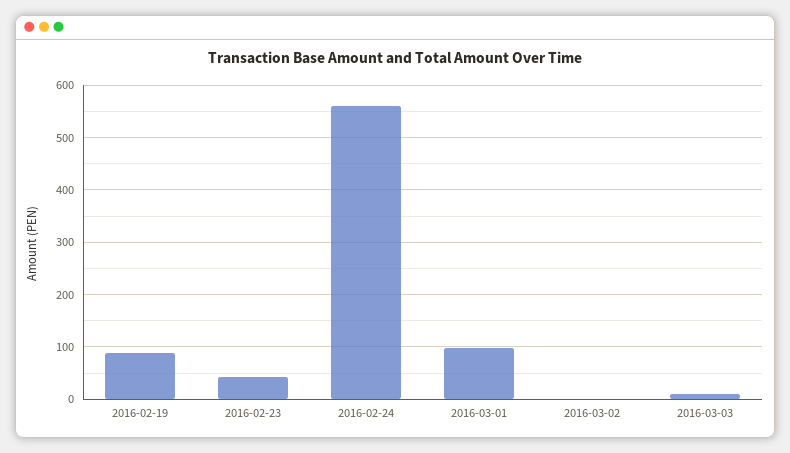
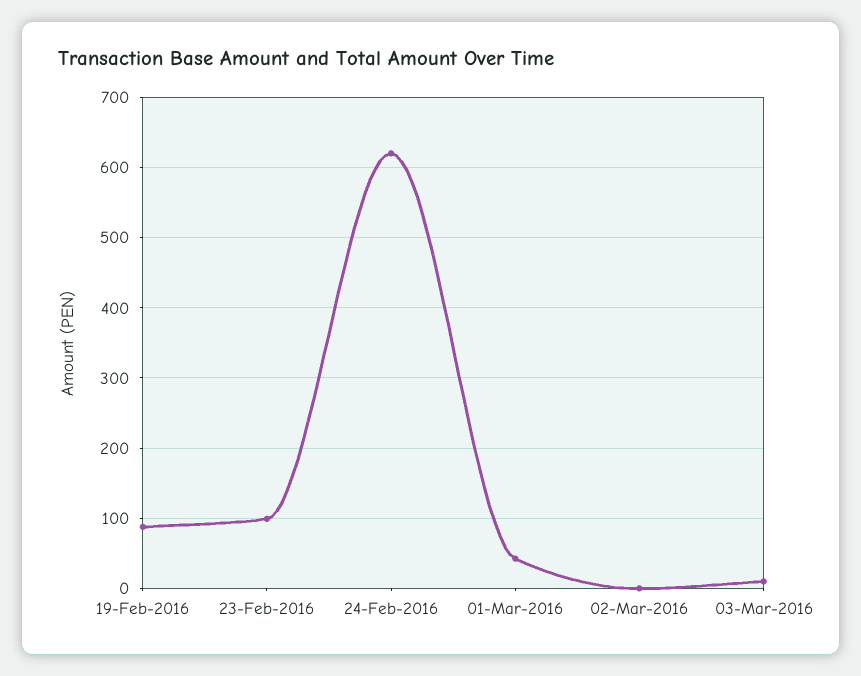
  {
    "2016-02-19": 90,
-   "2016-02-23": 40,
+   "2016-02-23": 100,
-   "2016-02-24": 560,
+   "2016-02-24": 620,
-   "2016-03-01": 100,
+   "2016-03-01": 40,
    "2016-03-02": 0,
    "2016-03-03": 10
  }

